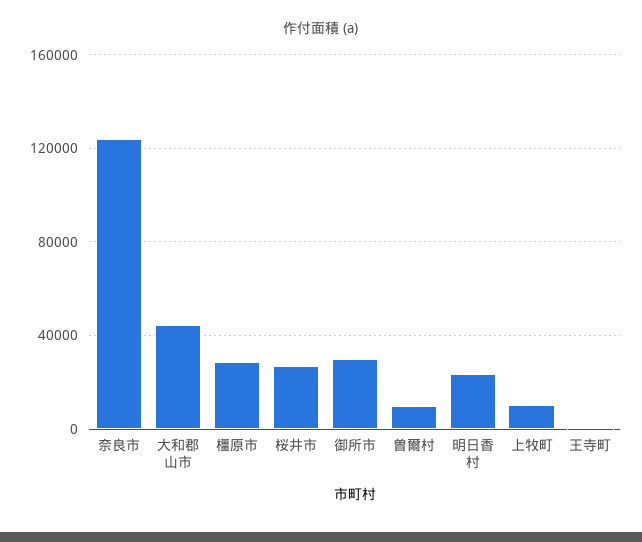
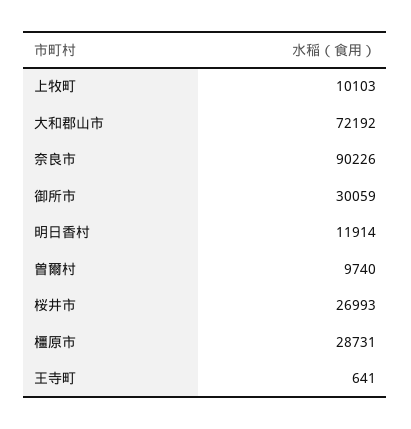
  {
-   "奈良市": 125000,
+   "奈良市": 90226,
-   "大和郡山市": 45000,
+   "大和郡山市": 72192,
    "橿原市": 28731,
    "桜井市": 26993,
    "御所市": 30059,
    "曽爾村": 9740,
-   "明日香村": 25000,
+   "明日香村": 11914,
    "上牧町": 10103,
    "王寺町": 641
  }

